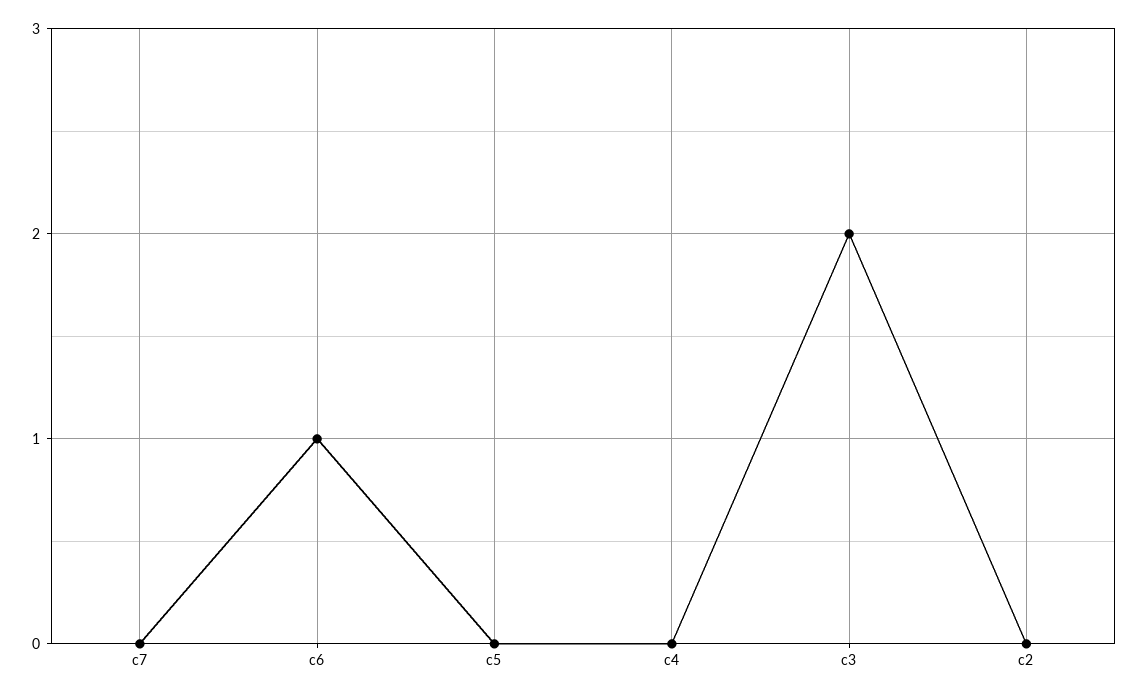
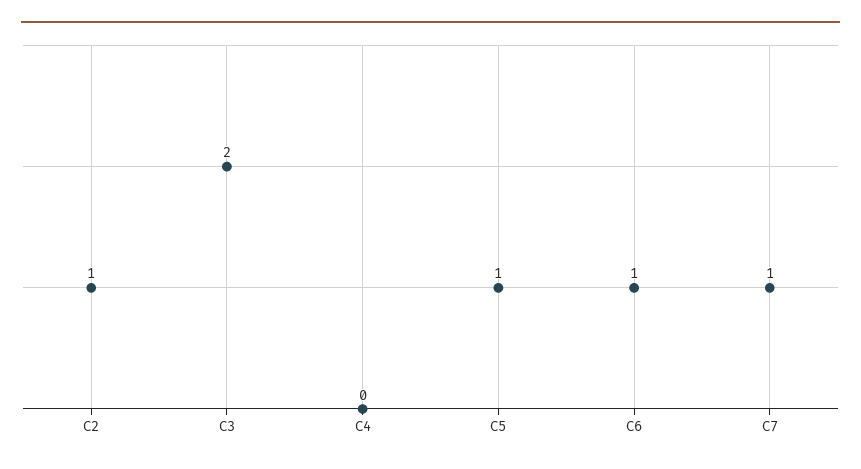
  {
-   "c7": 0,
+   "c7": 1,
    "c6": 1,
-   "c5": 0,
+   "c5": 1,
    "c4": 0,
    "c3": 2,
-   "c2": 0
+   "c2": 1
  }

